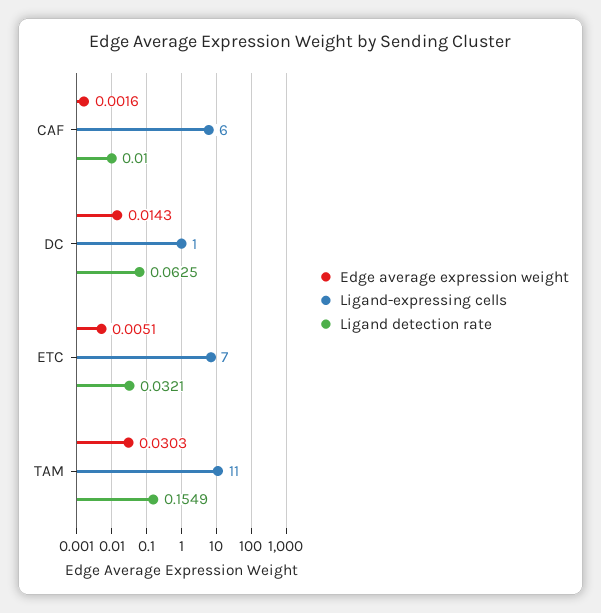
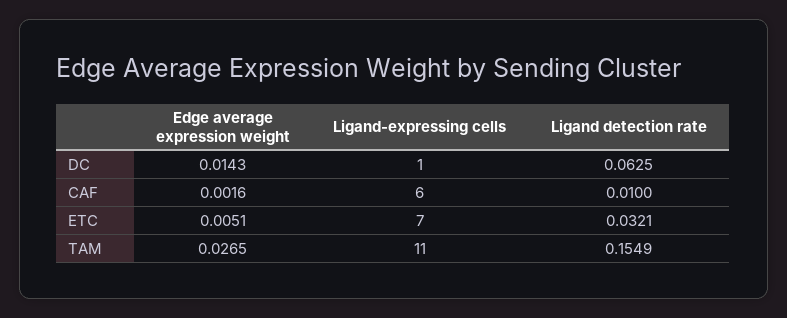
  {
    "Edge average expression weight": {
      "CAF": 0.0016,
      "DC": 0.0143,
      "ETC": 0.0051,
-     "TAM": 0.0303
+     "TAM": 0.0265
    },
    "Ligand-expressing cells": {
      "CAF": 6,
      "DC": 1,
      "ETC": 7,
      "TAM": 11
    },
    "Ligand detection rate": {
      "CAF": 0.01,
      "DC": 0.0625,
      "ETC": 0.0321,
      "TAM": 0.1549
    }
  }

